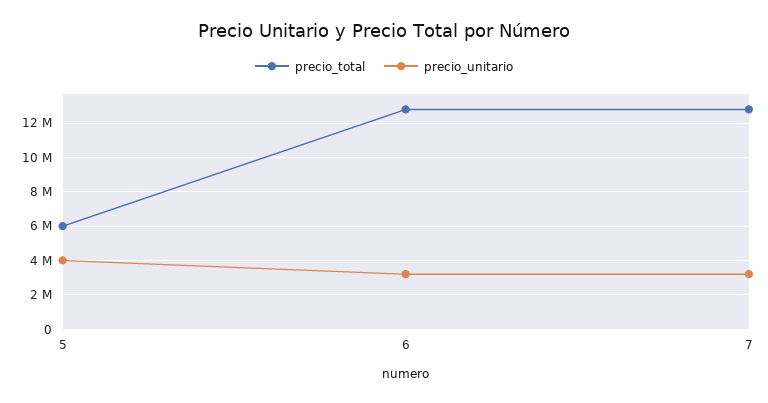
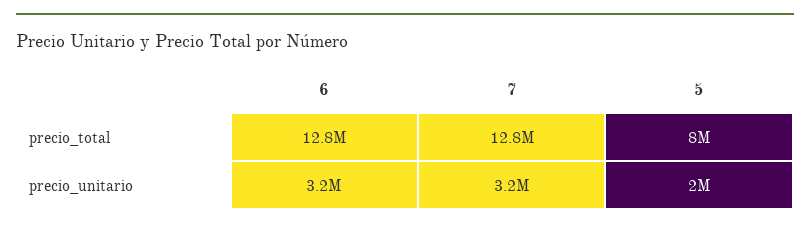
  {
    "precio_total": {
-     "5": 6000000,
+     "5": 8000000,
      "6": 12800000,
      "7": 12800000
    },
    "precio_unitario": {
-     "5": 4000000,
+     "5": 2000000,
      "6": 3200000,
      "7": 3200000
    }
  }

